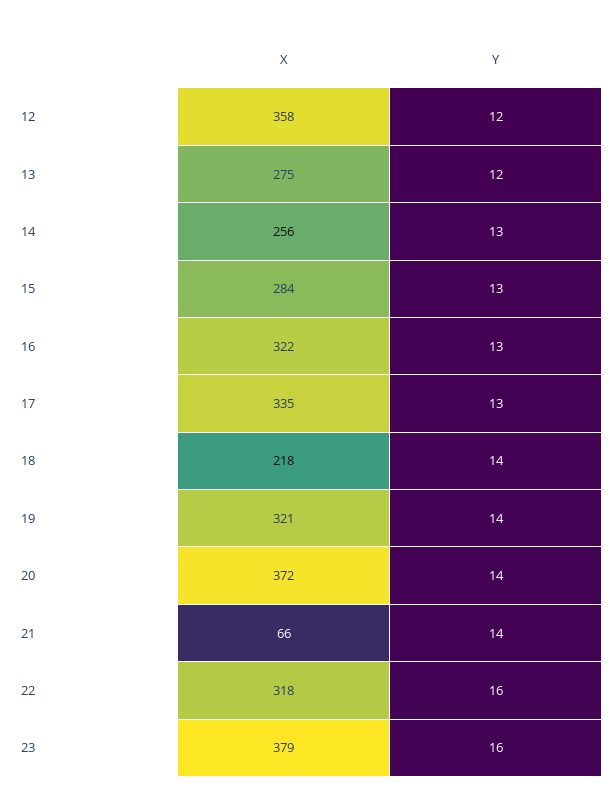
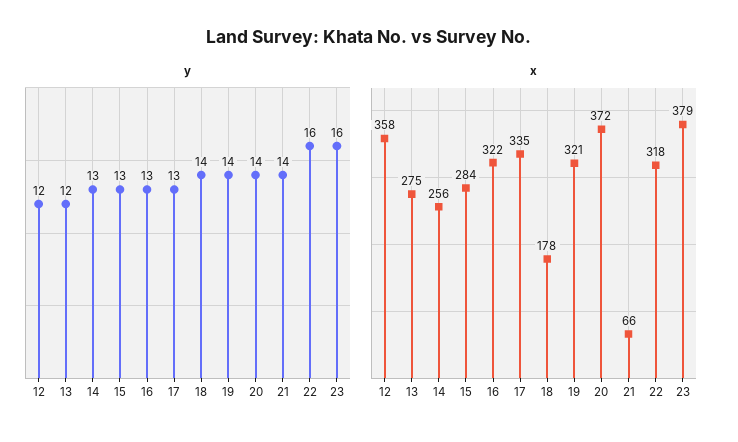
  {
    "X": {
      "12": 358,
      "13": 275,
      "14": 256,
      "15": 284,
      "16": 322,
      "17": 335,
-     "18": 218,
+     "18": 178,
      "19": 321,
      "20": 372,
      "21": 66,
      "22": 318,
      "23": 379
    },
    "Y": {
      "12": 12,
      "13": 12,
      "14": 13,
      "15": 13,
      "16": 13,
      "17": 13,
      "18": 14,
      "19": 14,
      "20": 14,
      "21": 14,
      "22": 16,
      "23": 16
    }
  }

